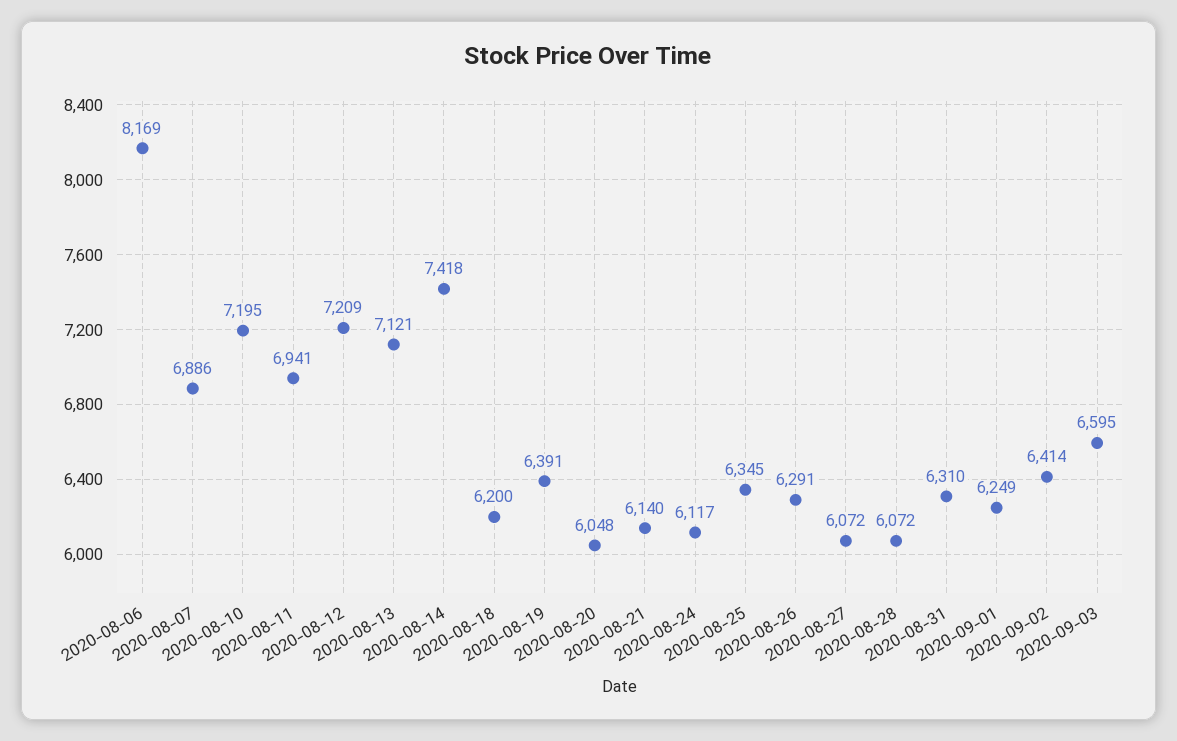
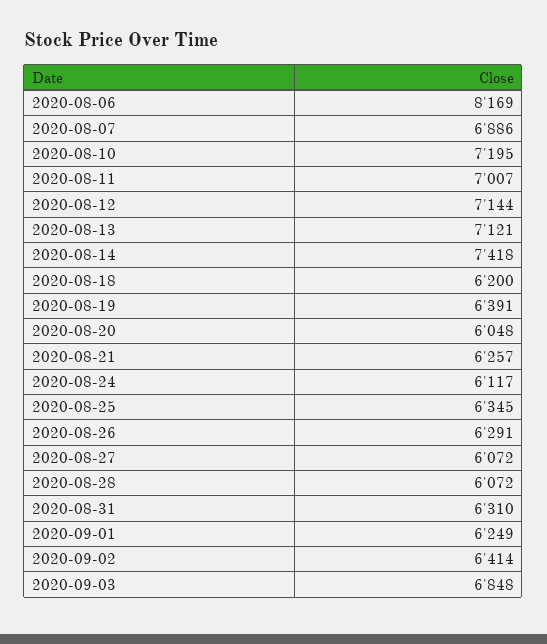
  {
    "2020-08-06": 8169,
    "2020-08-07": 6886,
    "2020-08-10": 7195,
-   "2020-08-11": 6941,
+   "2020-08-11": 7007,
-   "2020-08-12": 7209,
+   "2020-08-12": 7144,
    "2020-08-13": 7121,
    "2020-08-14": 7418,
    "2020-08-18": 6200,
    "2020-08-19": 6391,
    "2020-08-20": 6048,
-   "2020-08-21": 6140,
+   "2020-08-21": 6257,
    "2020-08-24": 6117,
    "2020-08-25": 6345,
    "2020-08-26": 6291,
    "2020-08-27": 6072,
    "2020-08-28": 6072,
    "2020-08-31": 6310,
    "2020-09-01": 6249,
    "2020-09-02": 6414,
-   "2020-09-03": 6595
+   "2020-09-03": 6848
  }

